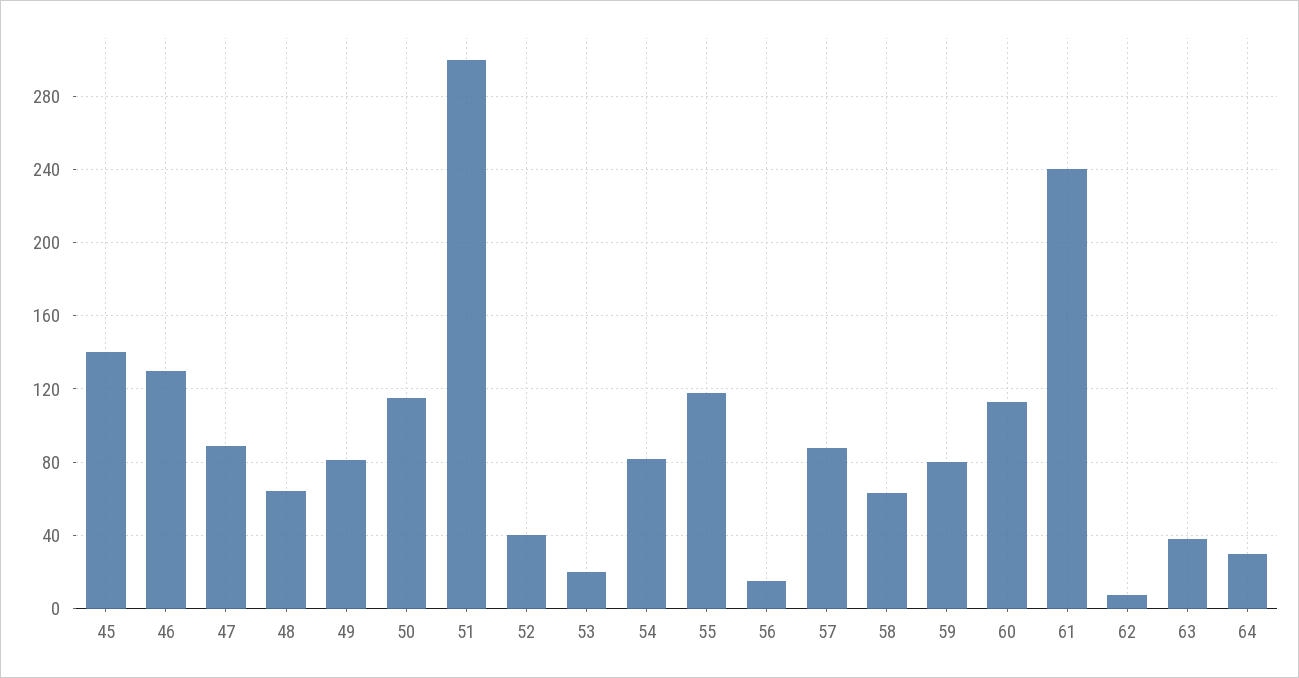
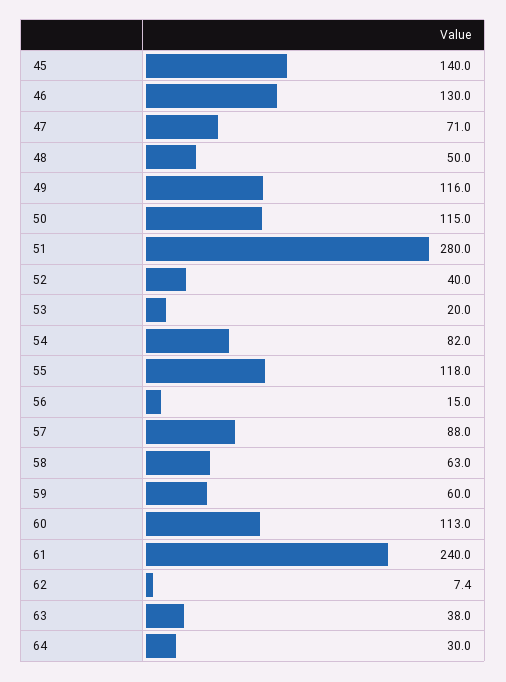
  {
    "45": 140,
    "46": 130,
-   "47": 90,
+   "47": 71,
-   "48": 65,
+   "48": 50,
-   "49": 80,
+   "49": 116,
    "50": 115,
-   "51": 300,
+   "51": 280,
    "52": 40,
    "53": 20,
    "54": 82,
    "55": 118,
    "56": 15,
    "57": 88,
    "58": 63,
-   "59": 80,
+   "59": 60,
    "60": 113,
    "61": 240,
    "62": 7.4,
    "63": 38,
    "64": 30
  }

